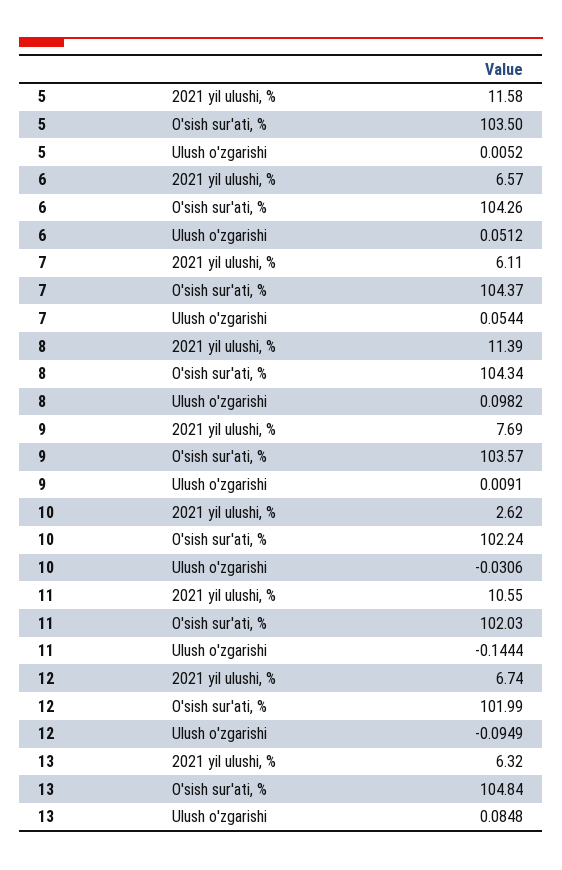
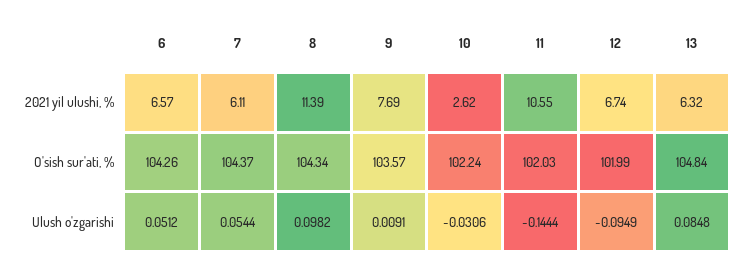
  {
-   "5": {
-     "2021 yil ulushi, %": 11.58,
-     "O'sish sur'ati, %": 103.5,
-     "Ulush o'zgarishi": 0.0052
-   },
    "6": {
      "2021 yil ulushi, %": 6.57,
      "O'sish sur'ati, %": 104.26,
      "Ulush o'zgarishi": 0.0512
    },
    "7": {
      "2021 yil ulushi, %": 6.11,
      "O'sish sur'ati, %": 104.37,
      "Ulush o'zgarishi": 0.0544
    },
    "8": {
      "2021 yil ulushi, %": 11.39,
      "O'sish sur'ati, %": 104.34,
      "Ulush o'zgarishi": 0.0982
    },
    "9": {
      "2021 yil ulushi, %": 7.69,
      "O'sish sur'ati, %": 103.57,
      "Ulush o'zgarishi": 0.0091
    },
    "10": {
      "2021 yil ulushi, %": 2.62,
      "O'sish sur'ati, %": 102.24,
      "Ulush o'zgarishi": -0.0306
    },
    "11": {
      "2021 yil ulushi, %": 10.55,
      "O'sish sur'ati, %": 102.03,
      "Ulush o'zgarishi": -0.1444
    },
    "12": {
      "2021 yil ulushi, %": 6.74,
      "O'sish sur'ati, %": 101.99,
      "Ulush o'zgarishi": -0.0949
    },
    "13": {
      "2021 yil ulushi, %": 6.32,
      "O'sish sur'ati, %": 104.84,
      "Ulush o'zgarishi": 0.0848
    }
  }

